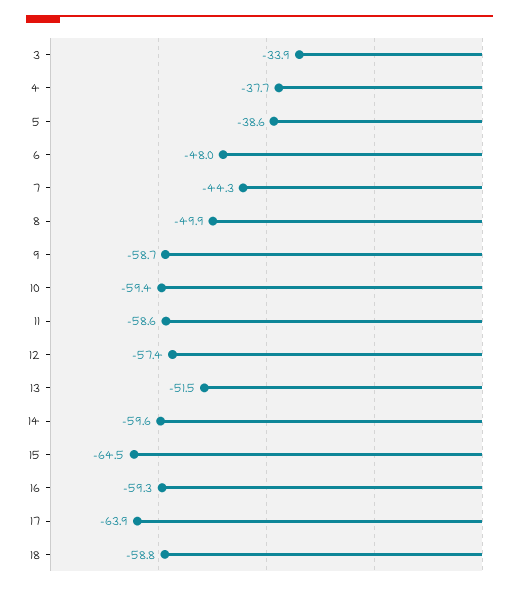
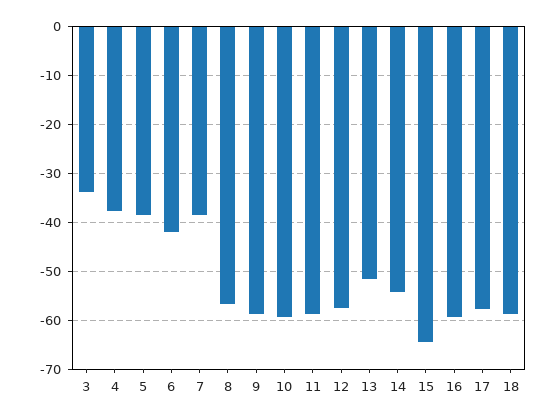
  {
    "3": -33.9,
    "4": -37.7,
    "5": -38.6,
-   "6": -48,
+   "6": -42,
-   "7": -44.3,
+   "7": -38,
-   "8": -49.9,
+   "8": -56,
    "9": -58.7,
    "10": -59.4,
    "11": -58.6,
    "12": -57.4,
    "13": -51.5,
-   "14": -59.6,
+   "14": -54,
    "15": -64.5,
    "16": -59.3,
-   "17": -63.9,
+   "17": -58,
    "18": -58.8
  }

